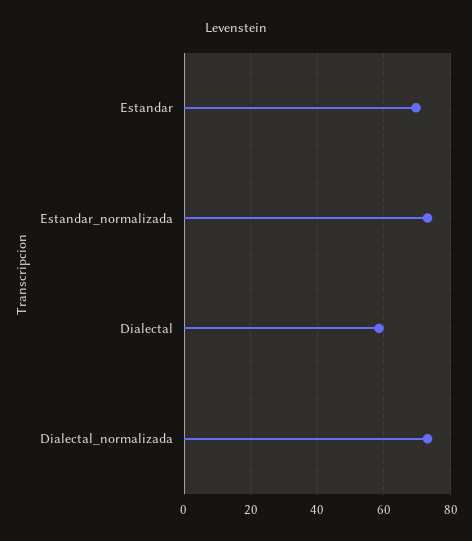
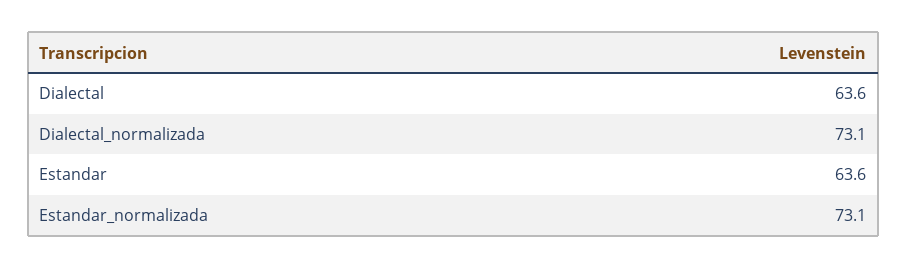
  {
-   "Estandar": 70,
+   "Estandar": 63.6,
    "Estandar_normalizada": 73.1,
-   "Dialectal": 58,
+   "Dialectal": 63.6,
    "Dialectal_normalizada": 73.1
  }

